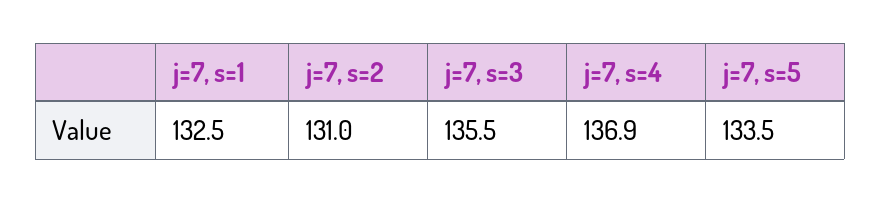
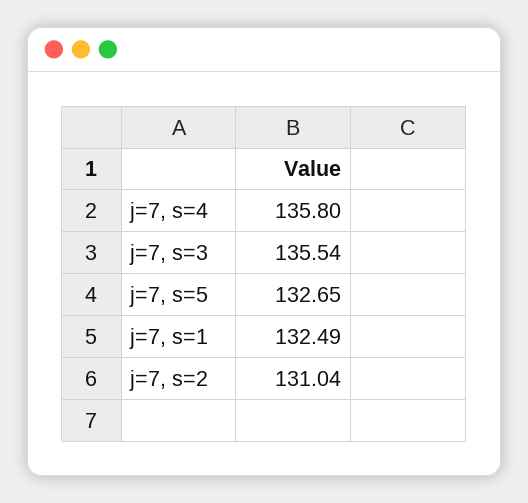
  {
    "j=7, s=1": 132.49,
    "j=7, s=2": 131.04,
    "j=7, s=3": 135.54,
-   "j=7, s=4": 136.9,
+   "j=7, s=4": 135.8,
-   "j=7, s=5": 133.5
+   "j=7, s=5": 132.65
  }

